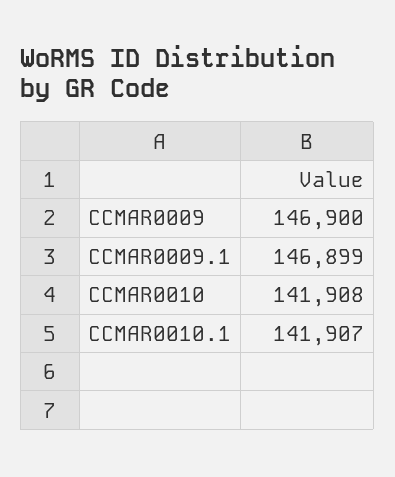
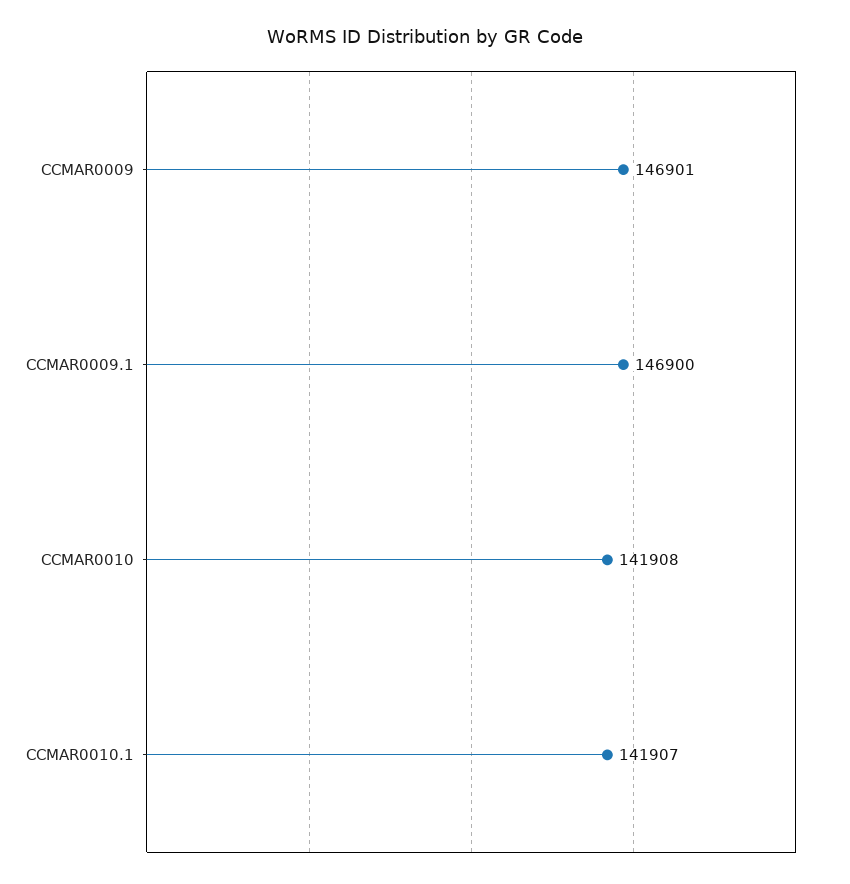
  {
-   "CCMAR0009": 146900,
+   "CCMAR0009": 146901,
-   "CCMAR0009.1": 146899,
+   "CCMAR0009.1": 146900,
    "CCMAR0010": 141908,
    "CCMAR0010.1": 141907
  }

